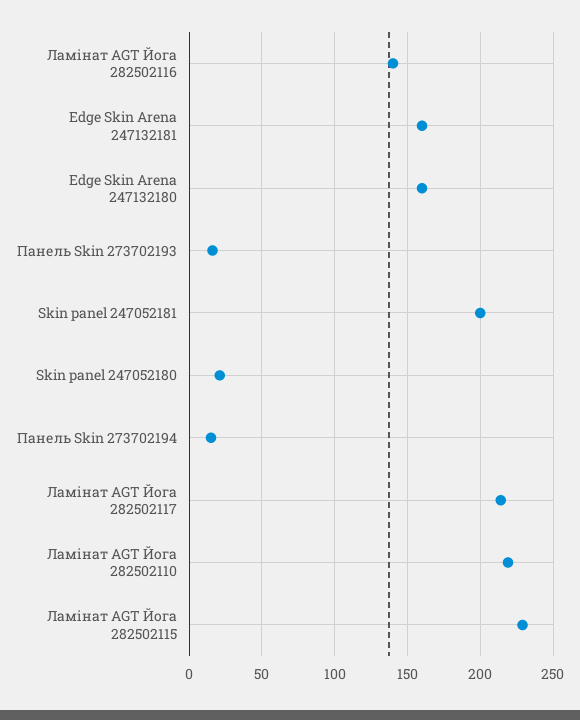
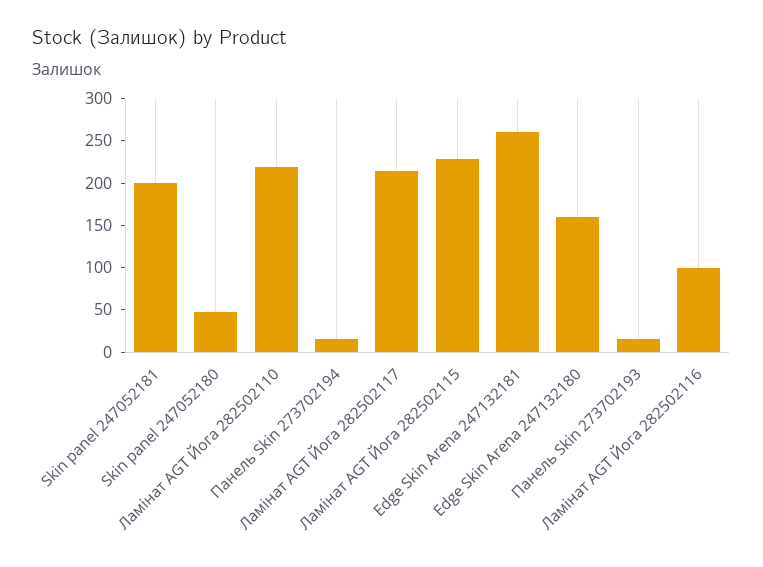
  {
-   "Ламінат AGT Йога 282502116": 140,
+   "Ламінат AGT Йога 282502116": 100,
-   "Edge Skin Arena 247132181": 160,
+   "Edge Skin Arena 247132181": 260,
    "Edge Skin Arena 247132180": 160,
    "Панель Skin 273702193": 15,
    "Skin panel 247052181": 200,
-   "Skin panel 247052180": 20,
+   "Skin panel 247052180": 50,
    "Панель Skin 273702194": 15,
    "Ламінат AGT Йога 282502117": 215,
    "Ламінат AGT Йога 282502110": 220,
    "Ламінат AGT Йога 282502115": 230
  }

